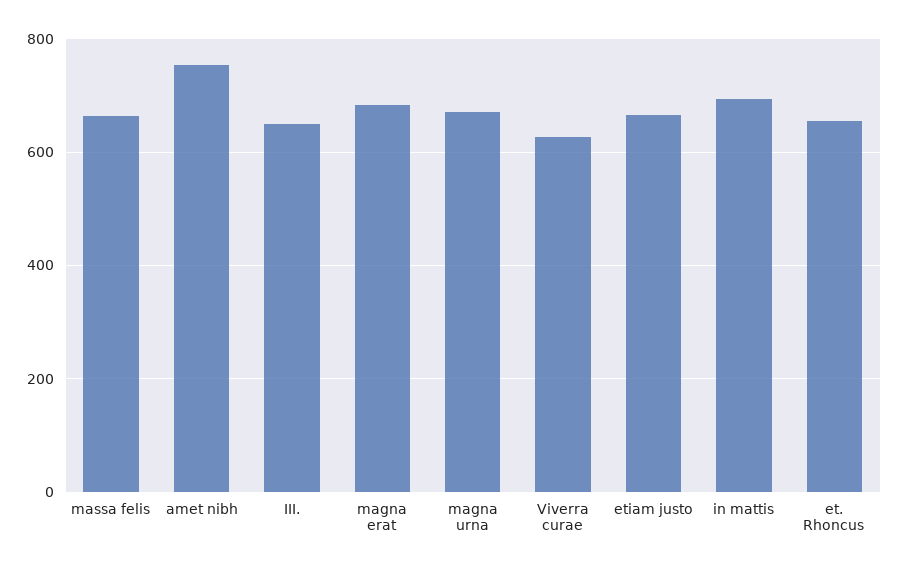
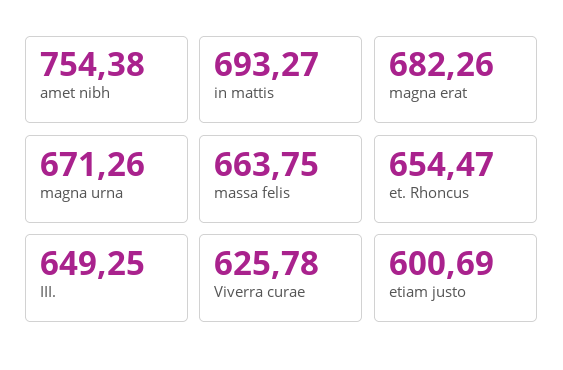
  {
    "massa felis": 663.75,
    "amet nibh": 754.38,
    "III.": 649.25,
    "magna erat": 682.26,
    "magna urna": 671.26,
    "Viverra curae": 625.78,
-   "etiam justo": 660,
+   "etiam justo": 600.69,
    "in mattis": 693.27,
    "et. Rhoncus": 654.47
  }

